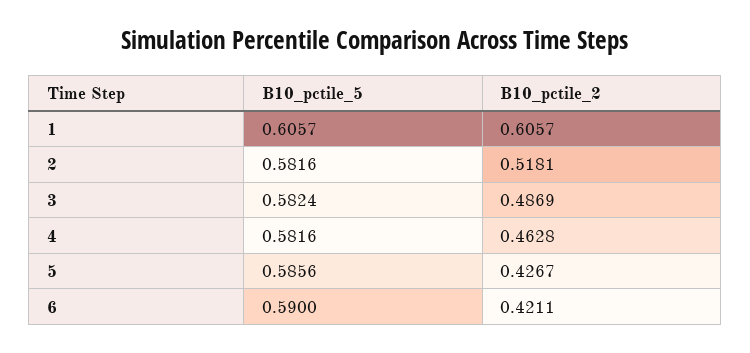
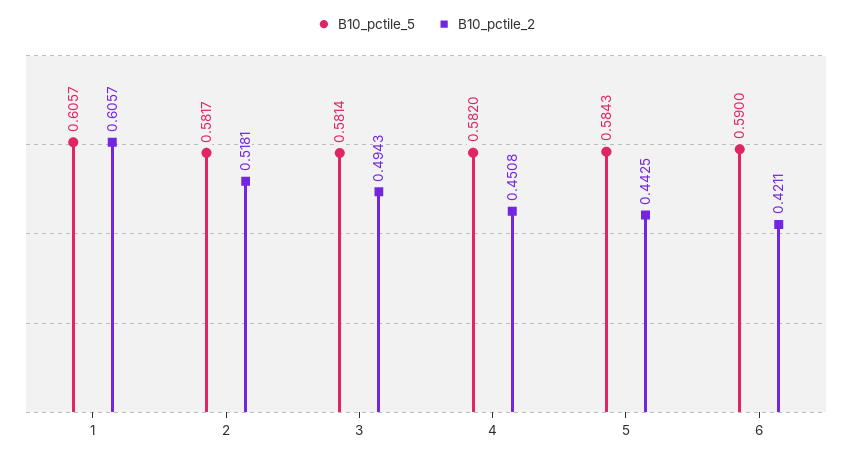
  {
    "B10_pctile_5": {
      "1": 0.6057,
-     "2": 0.5816,
+     "2": 0.5817,
-     "3": 0.5824,
+     "3": 0.5814,
-     "4": 0.5816,
+     "4": 0.582,
-     "5": 0.5856,
+     "5": 0.5843,
      "6": 0.59
    },
    "B10_pctile_2": {
      "1": 0.6057,
      "2": 0.5181,
-     "3": 0.4869,
+     "3": 0.4943,
-     "4": 0.4628,
+     "4": 0.4508,
-     "5": 0.4267,
+     "5": 0.4425,
      "6": 0.4211
    }
  }

